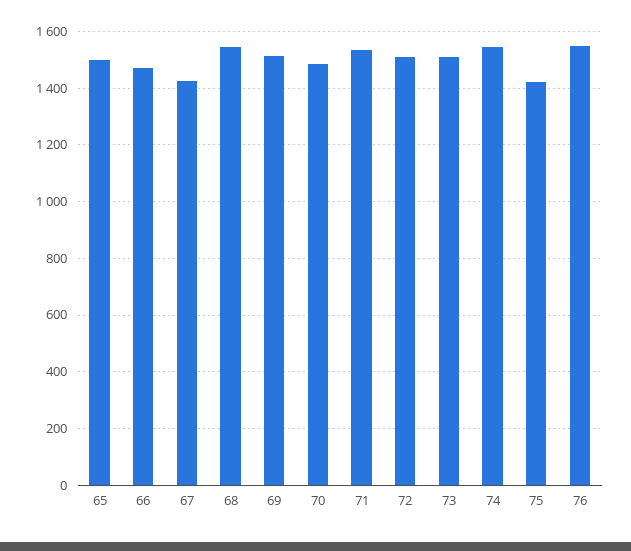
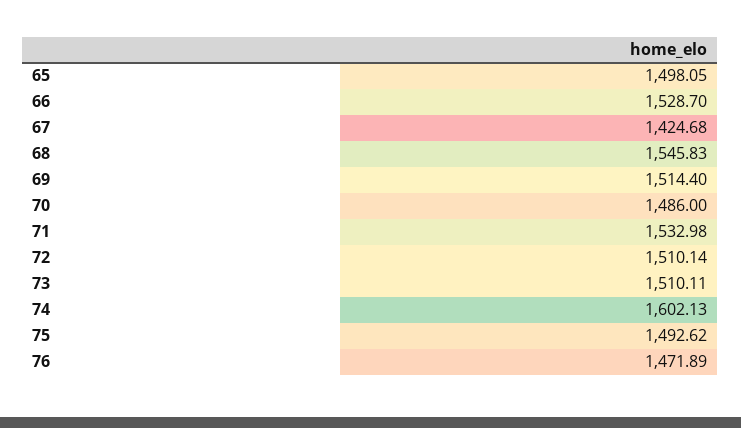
  {
    "65": 1498.05,
-   "66": 1475,
+   "66": 1528.7,
    "67": 1424.68,
    "68": 1545.83,
    "69": 1514.4,
    "70": 1486,
    "71": 1532.98,
    "72": 1510.14,
    "73": 1510.11,
-   "74": 1550,
+   "74": 1602.13,
-   "75": 1425,
+   "75": 1492.62,
-   "76": 1550
+   "76": 1471.89
  }

